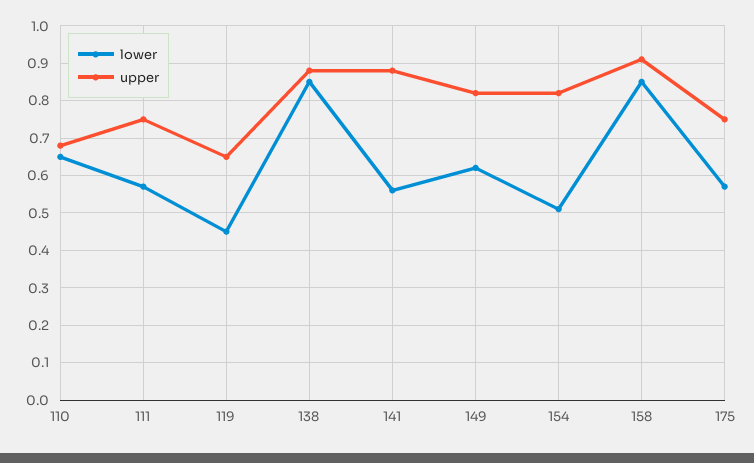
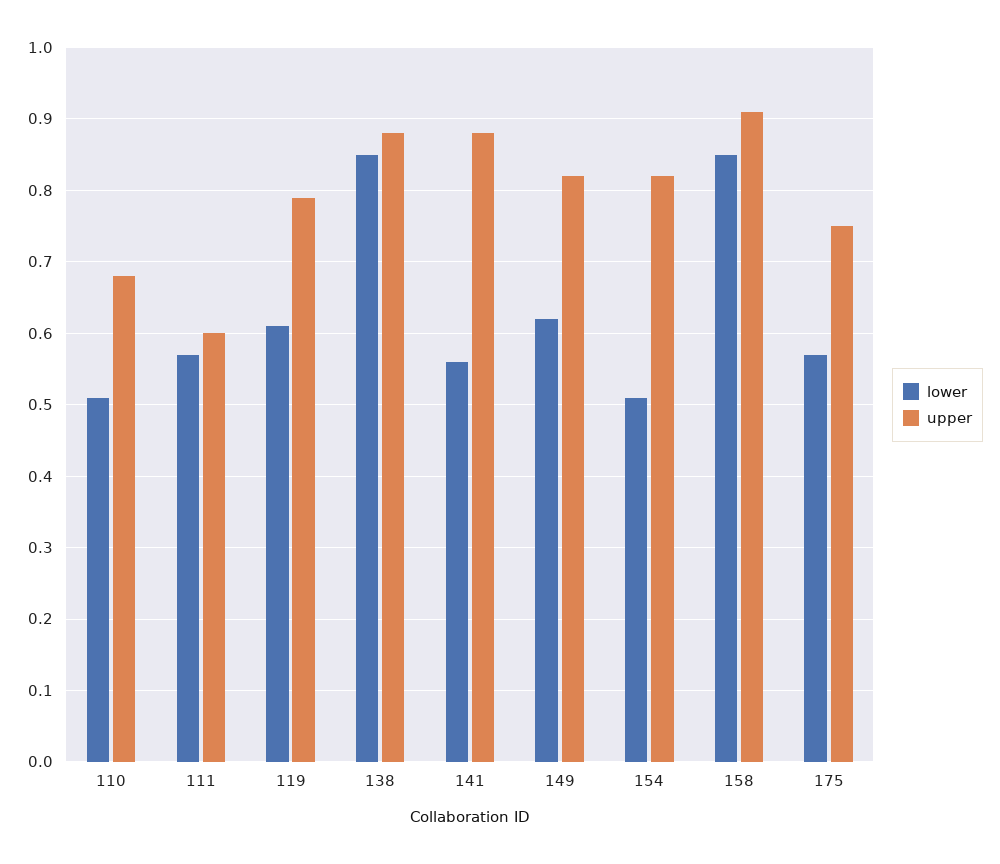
  {
    "lower": {
-     "110": 0.65,
+     "110": 0.51,
      "111": 0.57,
-     "119": 0.45,
+     "119": 0.61,
      "138": 0.85,
      "141": 0.56,
      "149": 0.62,
      "154": 0.51,
      "158": 0.85,
      "175": 0.57
    },
    "upper": {
      "110": 0.68,
-     "111": 0.75,
+     "111": 0.6,
-     "119": 0.65,
+     "119": 0.79,
      "138": 0.88,
      "141": 0.88,
      "149": 0.82,
      "154": 0.82,
      "158": 0.91,
      "175": 0.75
    }
  }

